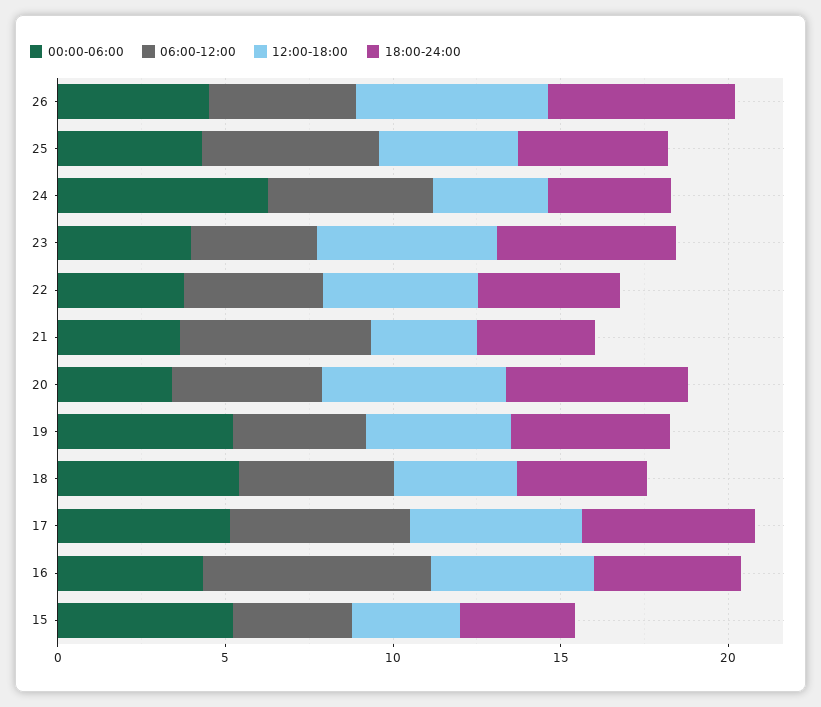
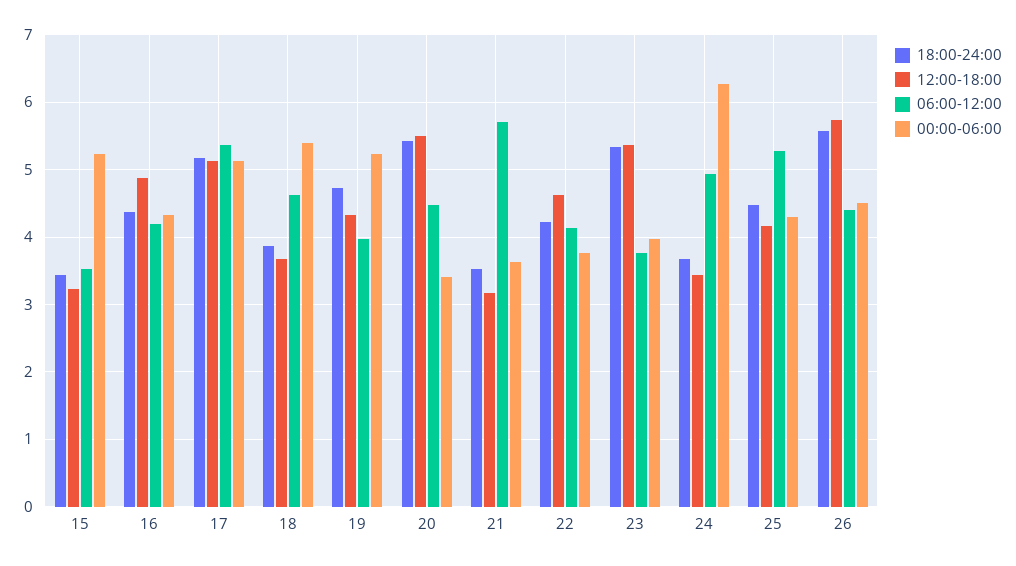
  {
    "00:00-06:00": {
      "26": 4.5,
      "25": 4.3,
      "24": 6.3,
      "23": 4,
      "22": 3.8,
      "21": 3.6,
      "20": 3.4,
      "19": 5.2,
      "18": 5.4,
      "17": 5.1,
      "16": 4.3,
      "15": 5.2
    },
    "06:00-12:00": {
      "26": 4.4,
      "25": 5.3,
      "24": 4.9,
      "23": 3.8,
      "22": 4.1,
      "21": 5.7,
      "20": 4.5,
      "19": 4,
      "18": 4.6,
      "17": 5.4,
-     "16": 7,
+     "16": 4.2,
      "15": 3.5
    },
    "12:00-18:00": {
      "26": 5.7,
      "25": 4.2,
      "24": 3.4,
      "23": 5.4,
      "22": 4.6,
      "21": 3.2,
      "20": 5.5,
      "19": 4.3,
      "18": 3.7,
      "17": 5.1,
      "16": 4.9,
      "15": 3.2
    },
    "18:00-24:00": {
      "26": 5.6,
      "25": 4.5,
      "24": 3.7,
      "23": 5.3,
      "22": 4.2,
      "21": 3.5,
      "20": 5.4,
      "19": 4.7,
      "18": 3.9,
      "17": 5.2,
      "16": 4.4,
      "15": 3.4
    }
  }

